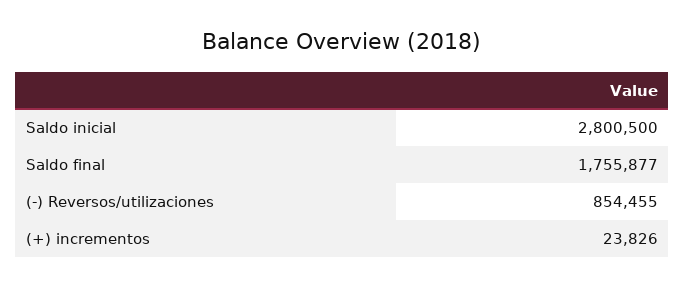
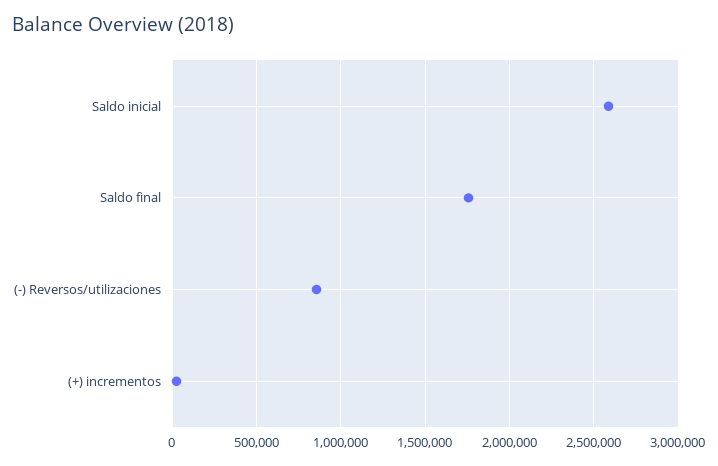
  {
-   "Saldo inicial": 2800500,
+   "Saldo inicial": 2600000,
    "Saldo final": 1755877,
    "(-) Reversos/utilizaciones": 854455,
    "(+) incrementos": 23826
  }

